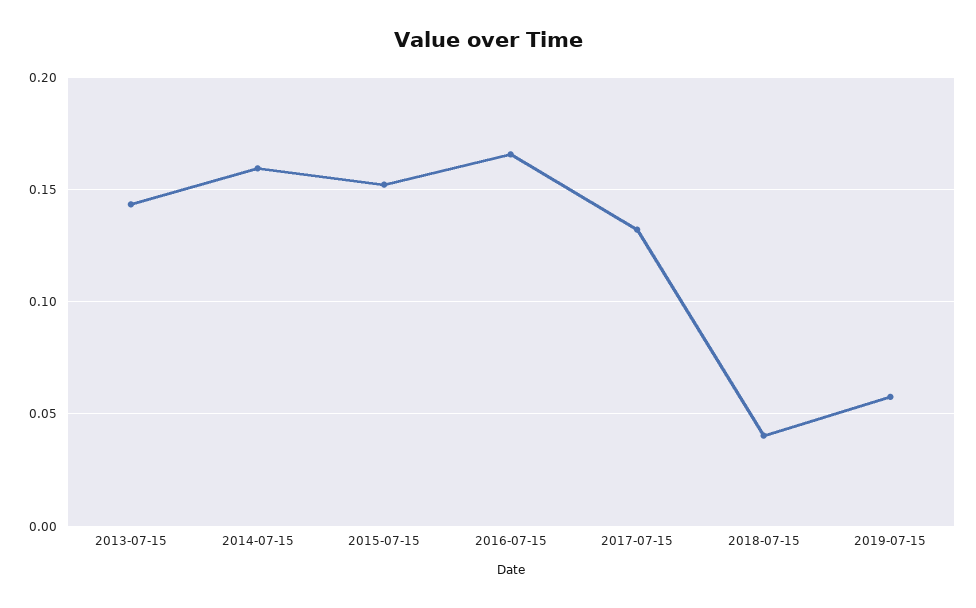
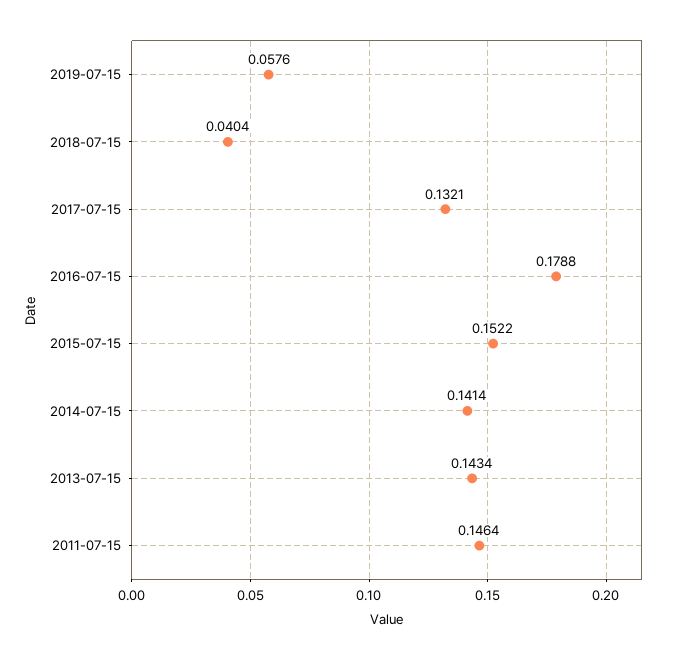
  {
    "2013-07-15": 0.1434,
-   "2014-07-15": 0.16,
+   "2014-07-15": 0.1414,
    "2015-07-15": 0.1522,
-   "2016-07-15": 0.165,
+   "2016-07-15": 0.1788,
    "2017-07-15": 0.1321,
    "2018-07-15": 0.0404,
-   "2019-07-15": 0.0576
+   "2019-07-15": 0.0576,
+   "2011-07-15": 0.1464
  }

